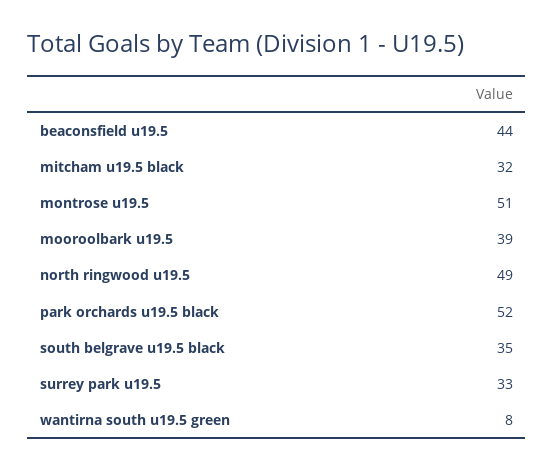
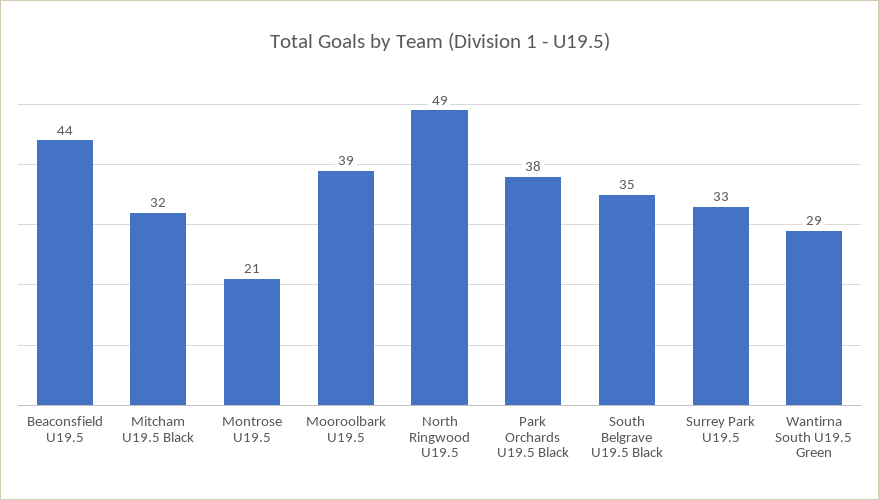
  {
    "beaconsfield u19.5": 44,
    "mitcham u19.5 black": 32,
-   "montrose u19.5": 51,
+   "montrose u19.5": 21,
    "mooroolbark u19.5": 39,
    "north ringwood u19.5": 49,
-   "park orchards u19.5 black": 52,
+   "park orchards u19.5 black": 38,
    "south belgrave u19.5 black": 35,
    "surrey park u19.5": 33,
-   "wantirna south u19.5 green": 8
+   "wantirna south u19.5 green": 29
  }

